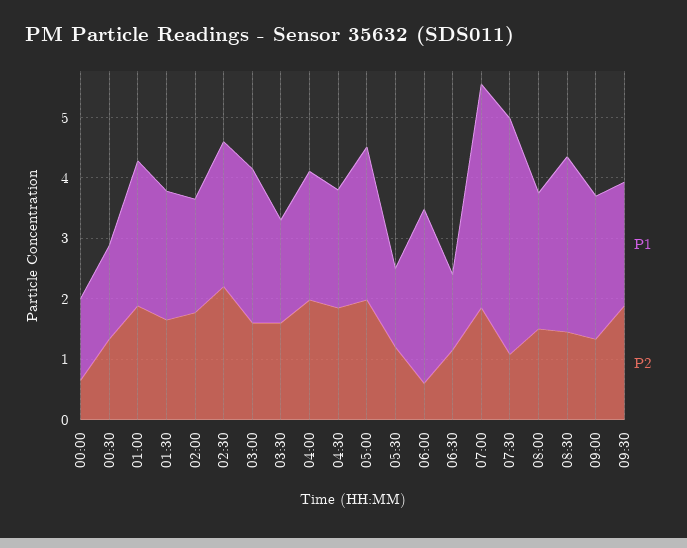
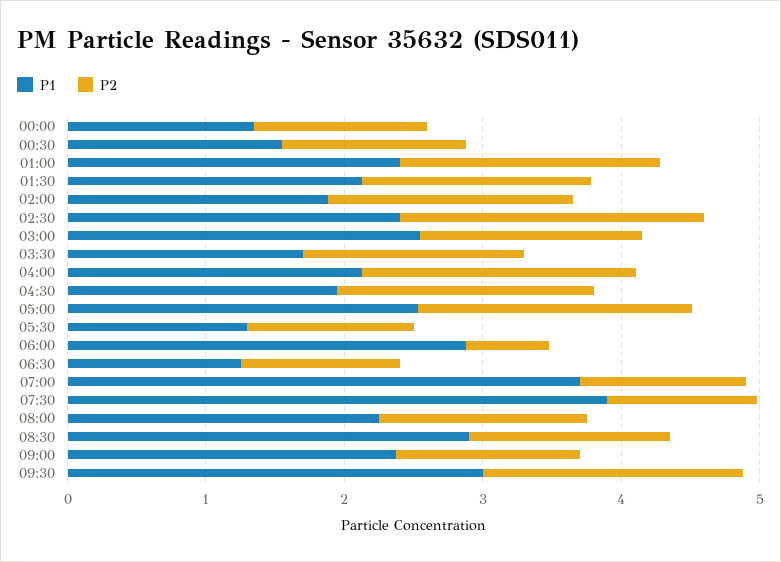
  {
    "P1": {
      "00:00": 1.4,
      "00:30": 1.6,
      "01:00": 2.4,
      "01:30": 2.2,
      "02:00": 1.8,
      "02:30": 2.4,
      "03:00": 2.6,
      "03:30": 1.8,
      "04:00": 2.2,
      "04:30": 2,
      "05:00": 2.6,
      "05:30": 1.4,
      "06:00": 2.8,
      "06:30": 1.2,
      "07:00": 3.8,
      "07:30": 4,
      "08:00": 2.2,
      "08:30": 3,
      "09:00": 2.4,
-     "09:30": 2
+     "09:30": 3
    },
    "P2": {
-     "00:00": 0.6,
+     "00:00": 1.2,
      "00:30": 1.4,
      "01:00": 1.8,
      "01:30": 1.6,
      "02:00": 1.8,
      "02:30": 2.2,
      "03:00": 1.6,
      "03:30": 1.6,
      "04:00": 2,
      "04:30": 1.8,
      "05:00": 2,
      "05:30": 1.2,
      "06:00": 0.6,
      "06:30": 1.2,
-     "07:00": 1.8,
+     "07:00": 1.2,
      "07:30": 1,
      "08:00": 1.6,
      "08:30": 1.4,
      "09:00": 1.4,
      "09:30": 1.8
    }
  }

